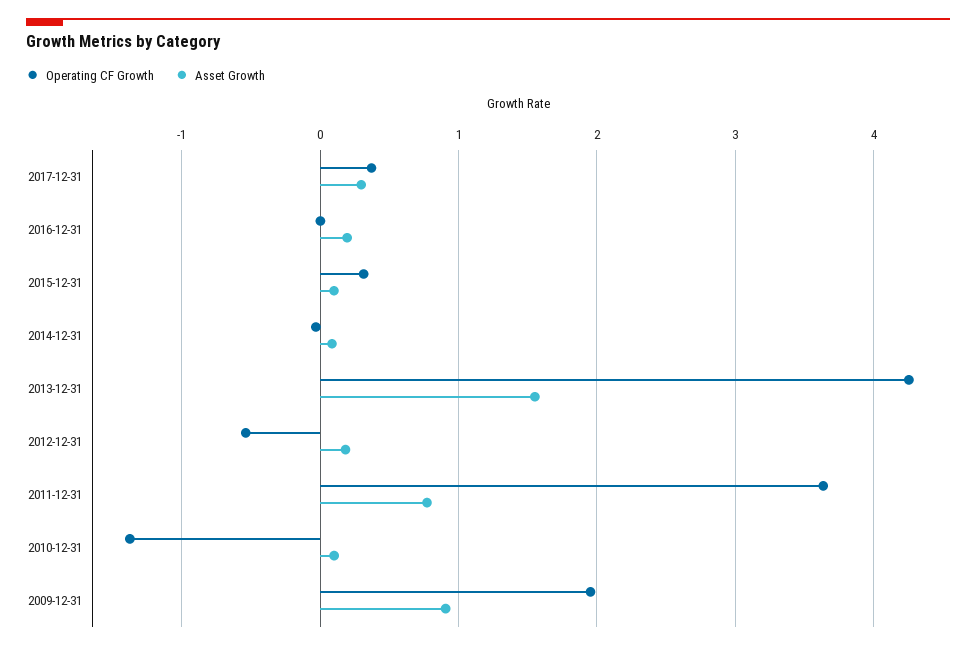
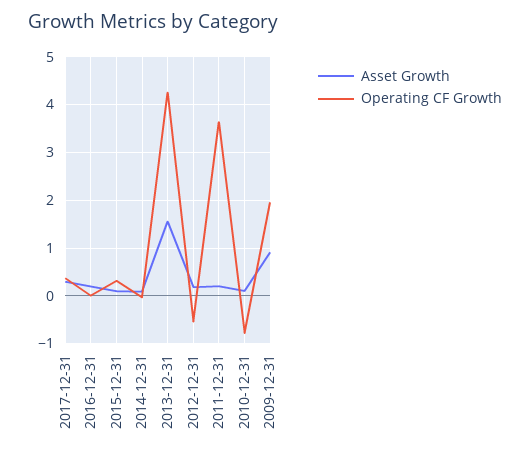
  {
    "Operating CF Growth": {
      "2017-12-31": 0.4,
      "2016-12-31": 0,
      "2015-12-31": 0.3,
      "2014-12-31": 0,
      "2013-12-31": 4.3,
      "2012-12-31": -0.5,
      "2011-12-31": 3.6,
-     "2010-12-31": -1.4,
+     "2010-12-31": -0.8,
      "2009-12-31": 2
    },
    "Asset Growth": {
      "2017-12-31": 0.3,
      "2016-12-31": 0.2,
      "2015-12-31": 0.1,
      "2014-12-31": 0.1,
      "2013-12-31": 1.6,
      "2012-12-31": 0.2,
-     "2011-12-31": 0.8,
+     "2011-12-31": 0.2,
      "2010-12-31": 0.1,
      "2009-12-31": 0.9
    }
  }

